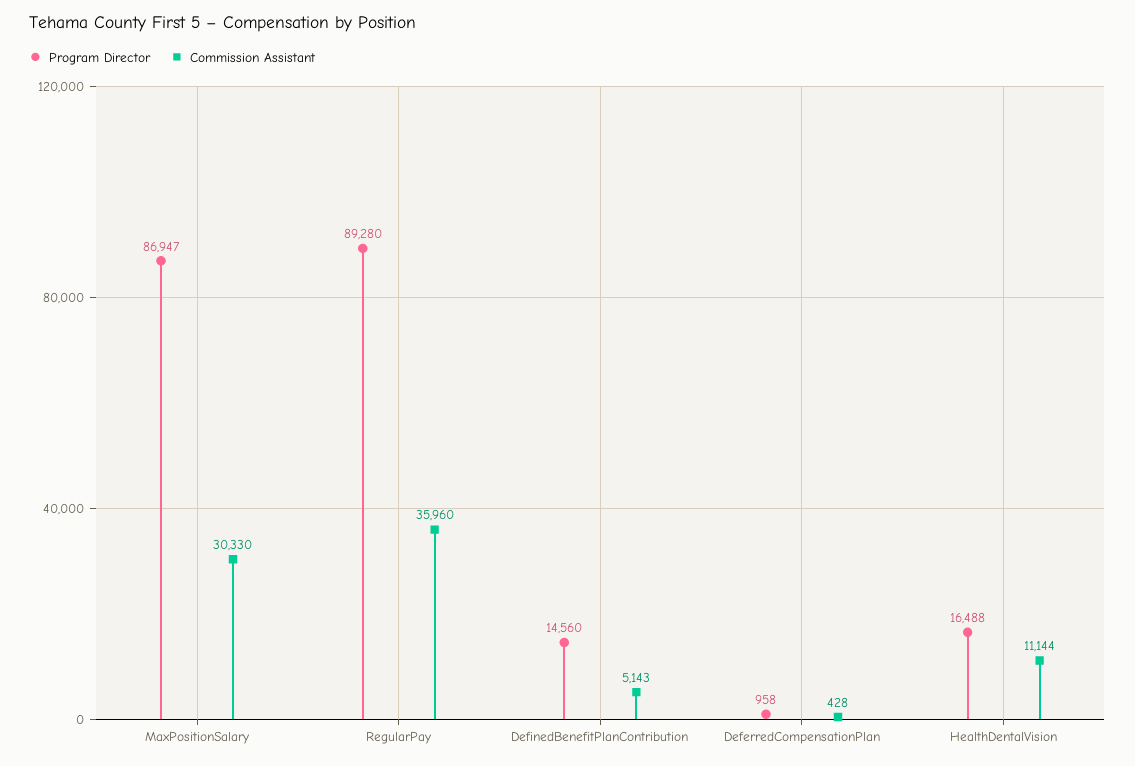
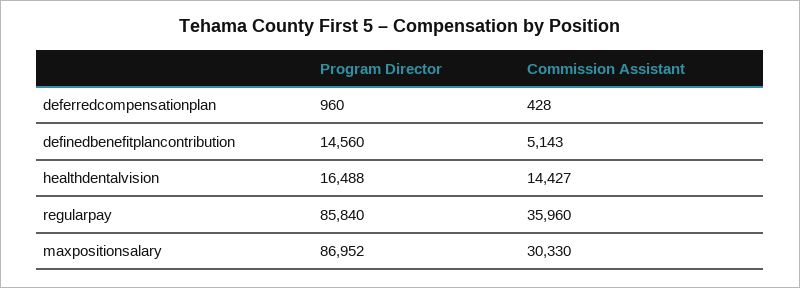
  {
    "Program Director": {
-     "MaxPositionSalary": 86947,
+     "MaxPositionSalary": 86952,
-     "RegularPay": 89280,
+     "RegularPay": 85840,
      "DefinedBenefitPlanContribution": 14560,
-     "DeferredCompensationPlan": 958,
+     "DeferredCompensationPlan": 960,
      "HealthDentalVision": 16488
    },
    "Commission Assistant": {
      "MaxPositionSalary": 30330,
      "RegularPay": 35960,
      "DefinedBenefitPlanContribution": 5143,
      "DeferredCompensationPlan": 428,
-     "HealthDentalVision": 11144
+     "HealthDentalVision": 14427
    }
  }

